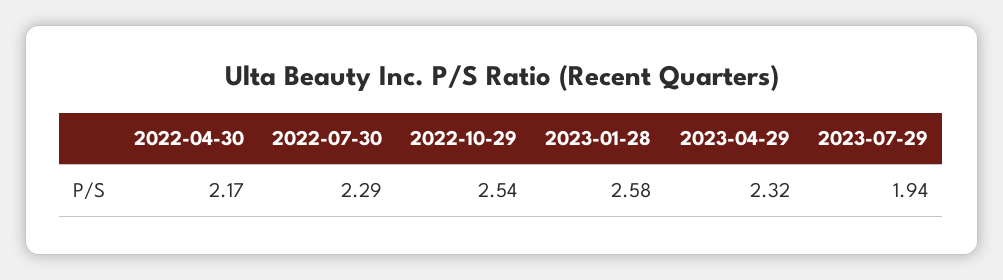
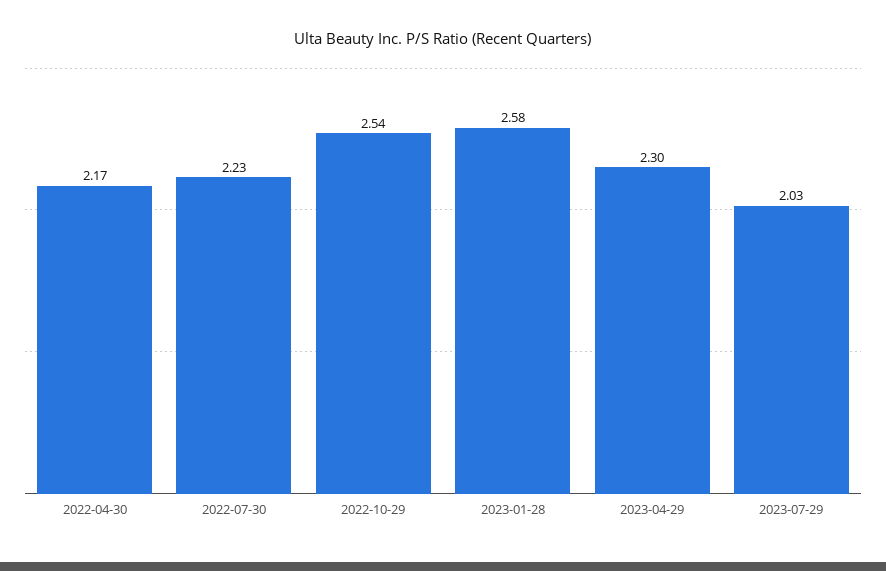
  {
    "2022-04-30": 2.17,
-   "2022-07-30": 2.29,
+   "2022-07-30": 2.23,
    "2022-10-29": 2.54,
    "2023-01-28": 2.58,
-   "2023-04-29": 2.32,
+   "2023-04-29": 2.3,
-   "2023-07-29": 1.94
+   "2023-07-29": 2.03
  }

